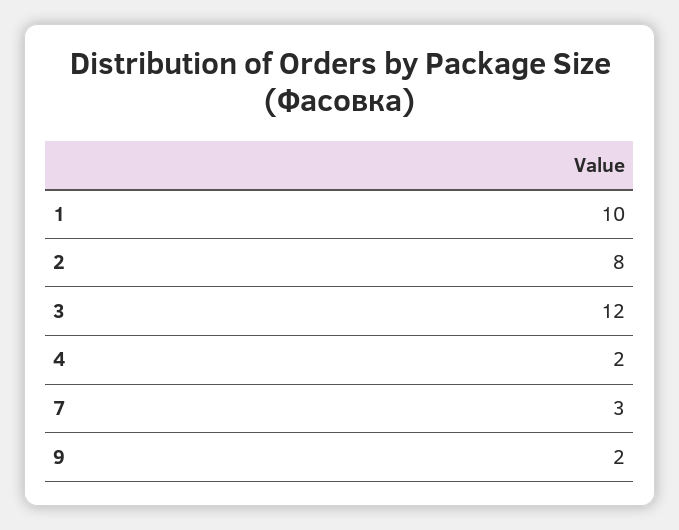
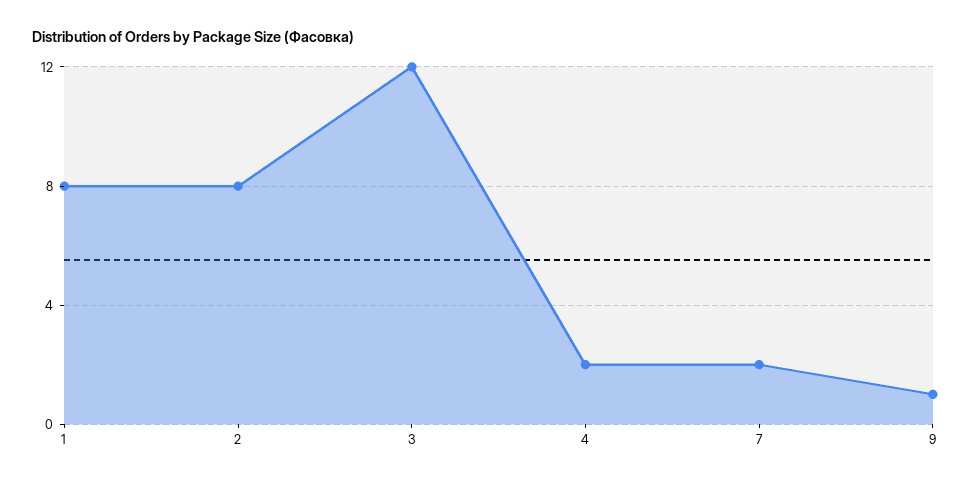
  {
-   "1": 10,
+   "1": 8,
    "2": 8,
    "3": 12,
    "4": 2,
-   "7": 3,
+   "7": 2,
-   "9": 2
+   "9": 1
  }

